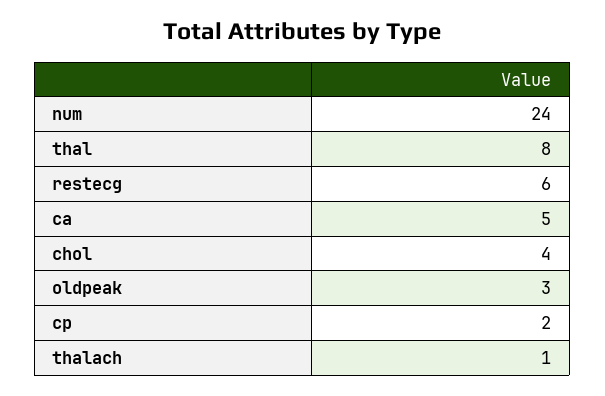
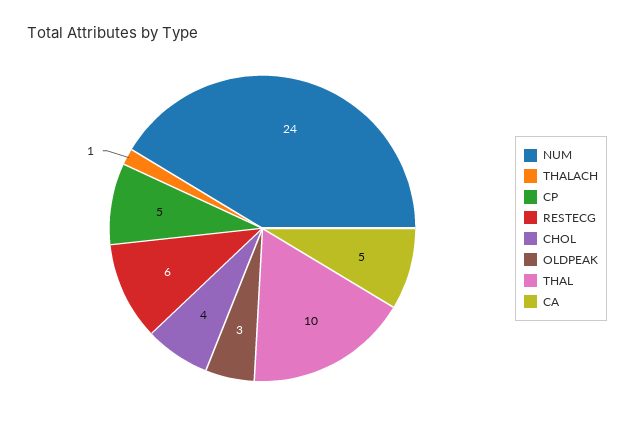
  {
    "num": 24,
-   "thal": 8,
+   "thal": 10,
    "restecg": 6,
    "ca": 5,
    "chol": 4,
    "oldpeak": 3,
-   "cp": 2,
+   "cp": 5,
    "thalach": 1
  }

